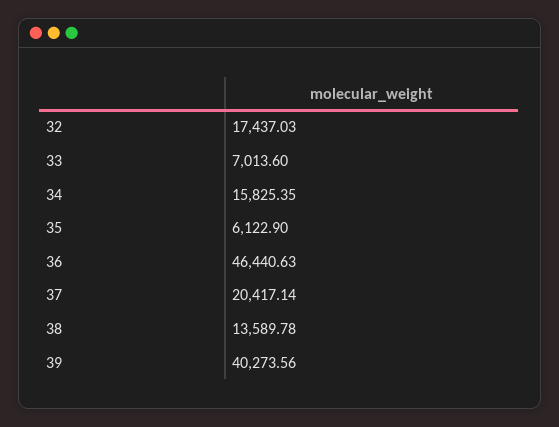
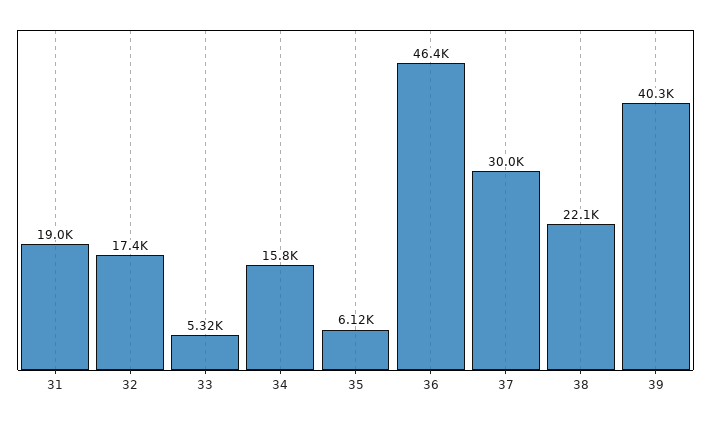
  {
    "32": 17437.03,
-   "33": 7013.6,
+   "33": 5320,
    "34": 15825.35,
    "35": 6122.9,
    "36": 46440.63,
-   "37": 20417.14,
+   "37": 30000,
-   "38": 13589.78,
+   "38": 22100,
-   "39": 40273.56
+   "39": 40273.56,
+   "31": 19000
  }

